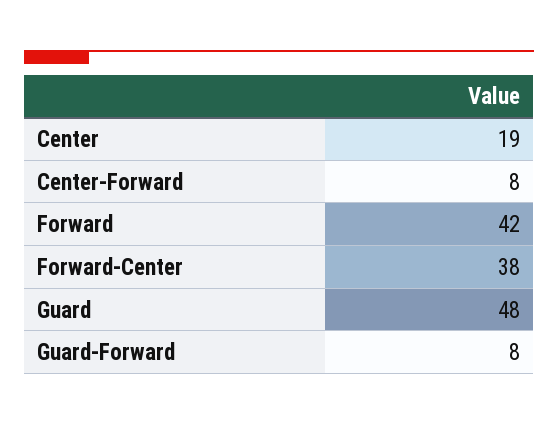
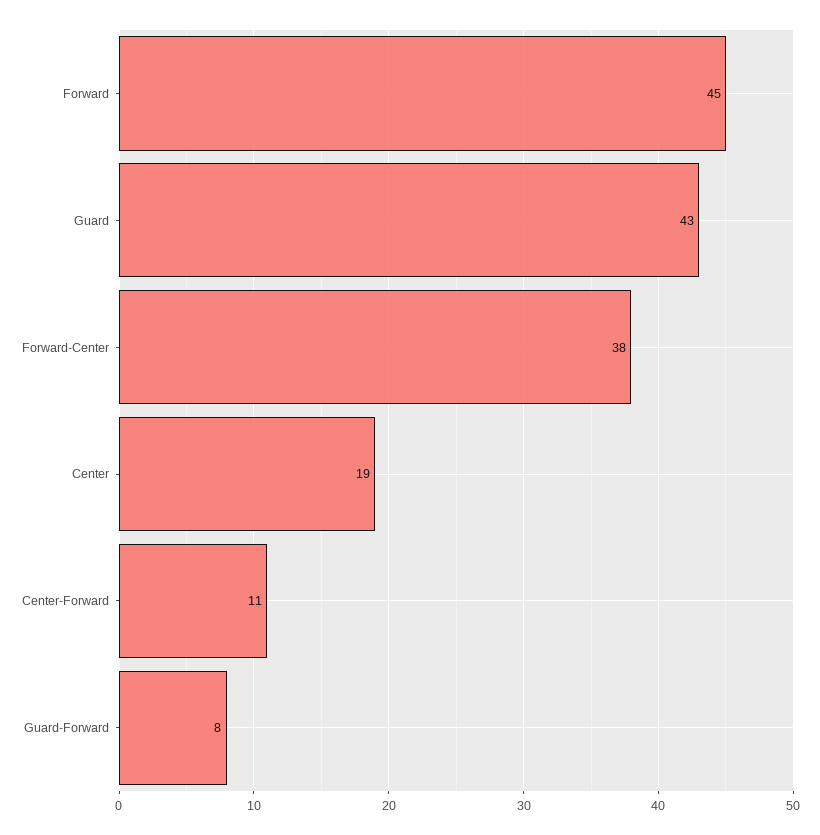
  {
    "Center": 19,
-   "Center-Forward": 8,
+   "Center-Forward": 11,
-   "Forward": 42,
+   "Forward": 45,
    "Forward-Center": 38,
-   "Guard": 48,
+   "Guard": 43,
    "Guard-Forward": 8
  }

